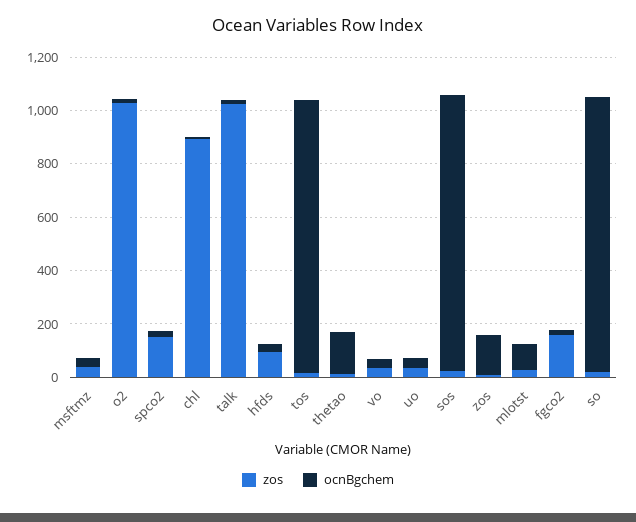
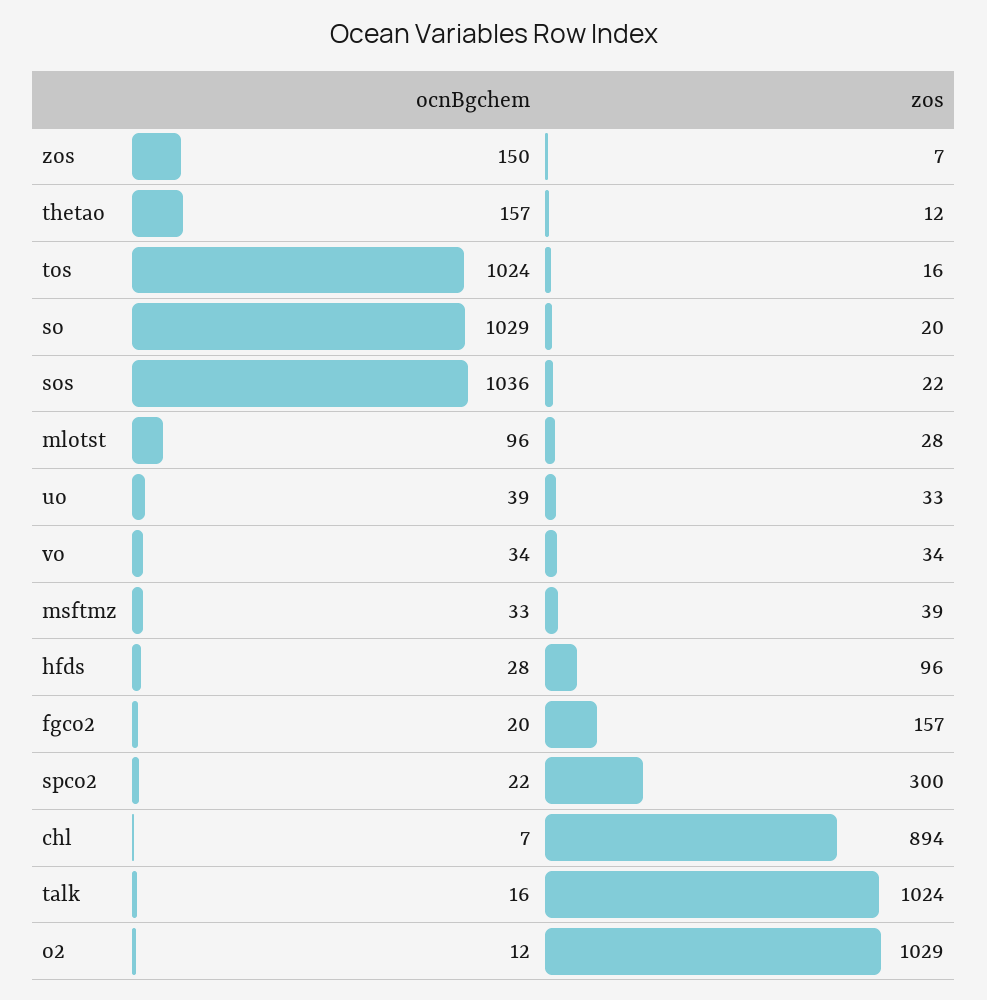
  {
    "zos": {
      "msftmz": 39,
      "o2": 1029,
-     "spco2": 150,
+     "spco2": 300,
      "chl": 894,
      "talk": 1024,
      "hfds": 96,
      "tos": 16,
      "thetao": 12,
      "vo": 34,
      "uo": 33,
      "sos": 22,
      "zos": 7,
      "mlotst": 28,
      "fgco2": 157,
      "so": 20
    },
    "ocnBgchem": {
      "msftmz": 33,
      "o2": 12,
      "spco2": 22,
      "chl": 7,
      "talk": 16,
      "hfds": 28,
      "tos": 1024,
      "thetao": 157,
      "vo": 34,
      "uo": 39,
      "sos": 1036,
      "zos": 150,
      "mlotst": 96,
      "fgco2": 20,
      "so": 1029
    }
  }

